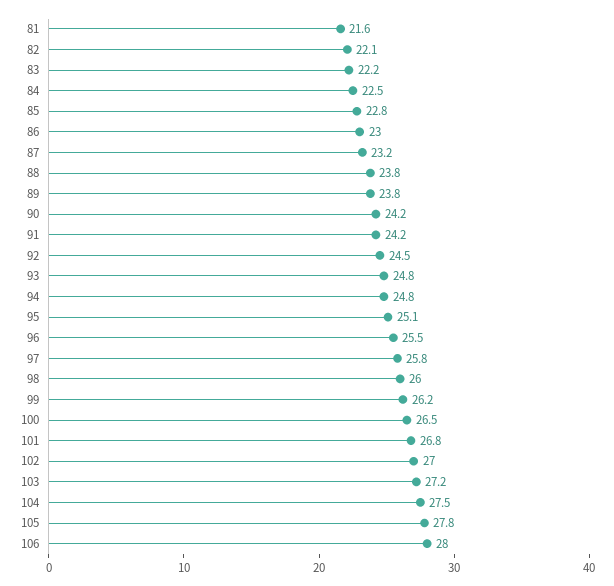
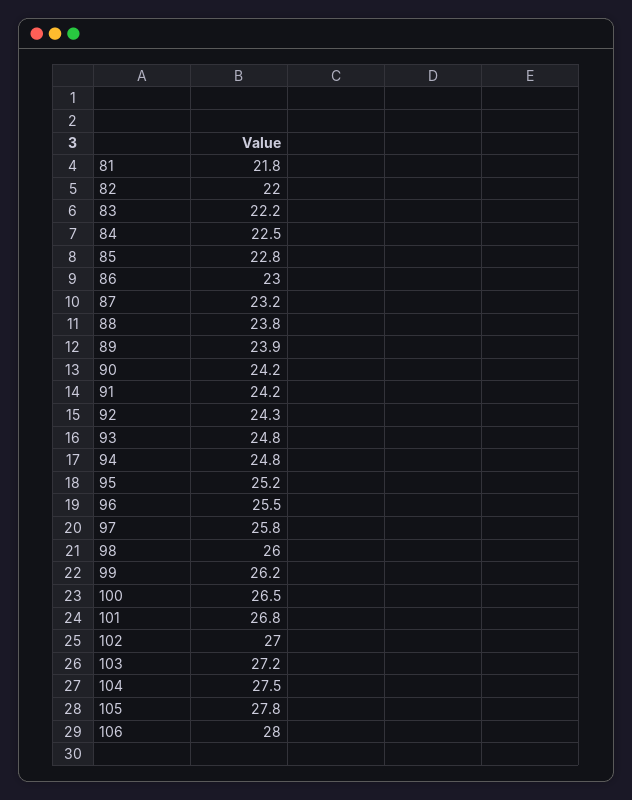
  {
-   "81": 21.6,
+   "81": 21.8,
-   "82": 22.1,
+   "82": 22,
    "83": 22.2,
    "84": 22.5,
    "85": 22.8,
    "86": 23,
    "87": 23.2,
    "88": 23.8,
-   "89": 23.8,
+   "89": 23.9,
    "90": 24.2,
    "91": 24.2,
-   "92": 24.5,
+   "92": 24.3,
    "93": 24.8,
    "94": 24.8,
-   "95": 25.1,
+   "95": 25.2,
    "96": 25.5,
    "97": 25.8,
    "98": 26,
    "99": 26.2,
    "100": 26.5,
    "101": 26.8,
    "102": 27,
    "103": 27.2,
    "104": 27.5,
    "105": 27.8,
    "106": 28
  }

